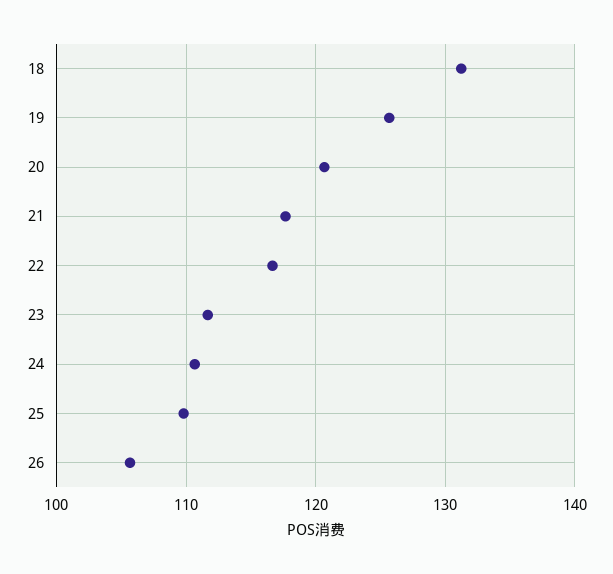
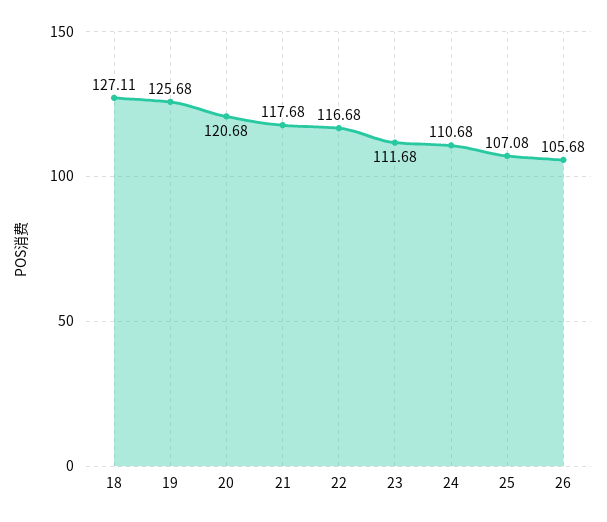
  {
-   "18": 131,
+   "18": 127.11,
    "19": 125.68,
    "20": 120.68,
    "21": 117.68,
    "22": 116.68,
    "23": 111.68,
    "24": 110.68,
-   "25": 110,
+   "25": 107.08,
    "26": 105.68
  }

